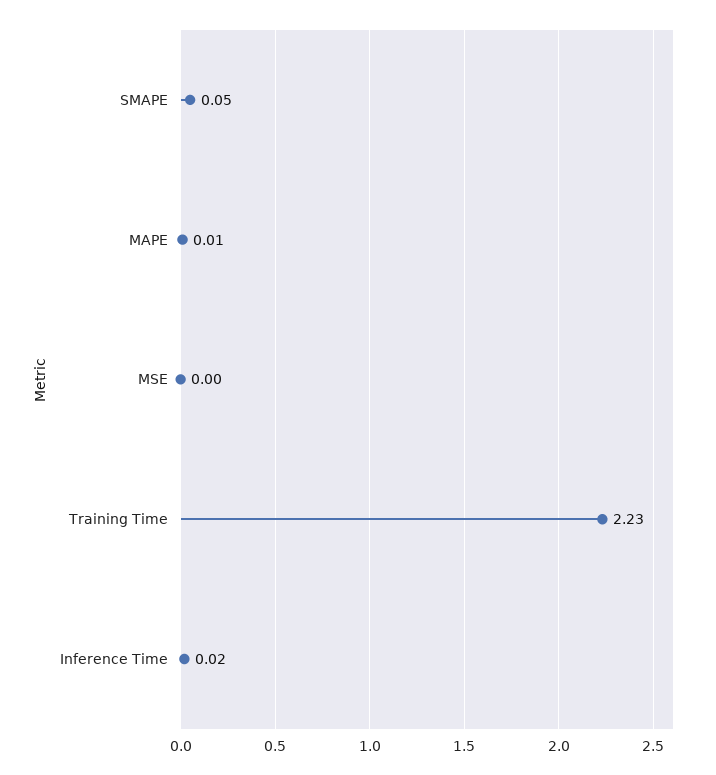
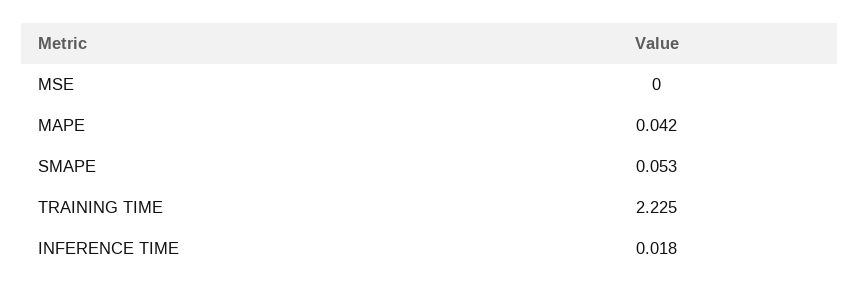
  {
    "SMAPE": 0.053,
-   "MAPE": 0.01,
+   "MAPE": 0.042,
    "MSE": 0,
    "Training Time": 2.225,
    "Inference Time": 0.018
  }

